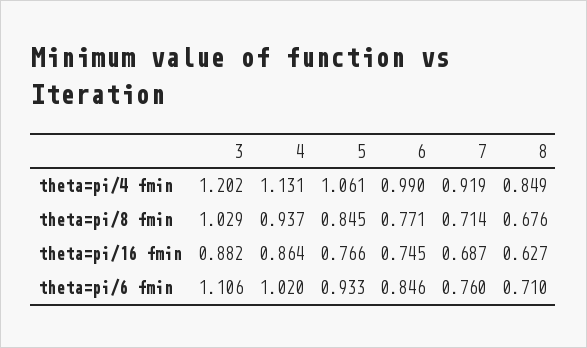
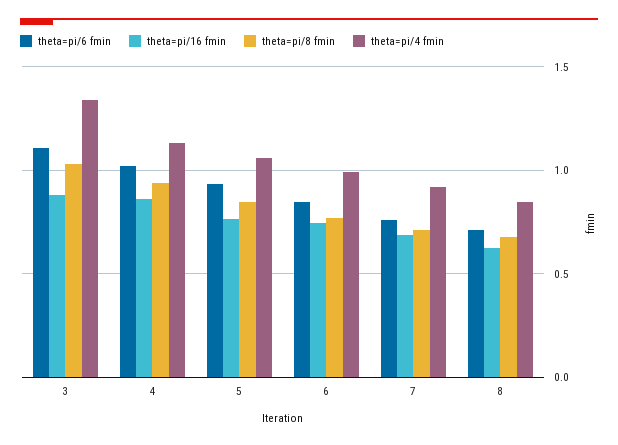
  {
    "theta=pi/4 fmin": {
-     "3": 1.202,
+     "3": 1.35,
      "4": 1.131,
      "5": 1.061,
      "6": 0.99,
      "7": 0.919,
      "8": 0.849
    },
    "theta=pi/8 fmin": {
      "3": 1.029,
      "4": 0.937,
      "5": 0.845,
      "6": 0.771,
      "7": 0.714,
      "8": 0.676
    },
    "theta=pi/16 fmin": {
      "3": 0.882,
      "4": 0.864,
      "5": 0.766,
      "6": 0.745,
      "7": 0.687,
      "8": 0.627
    },
    "theta=pi/6 fmin": {
      "3": 1.106,
      "4": 1.02,
      "5": 0.933,
      "6": 0.846,
      "7": 0.76,
      "8": 0.71
    }
  }

